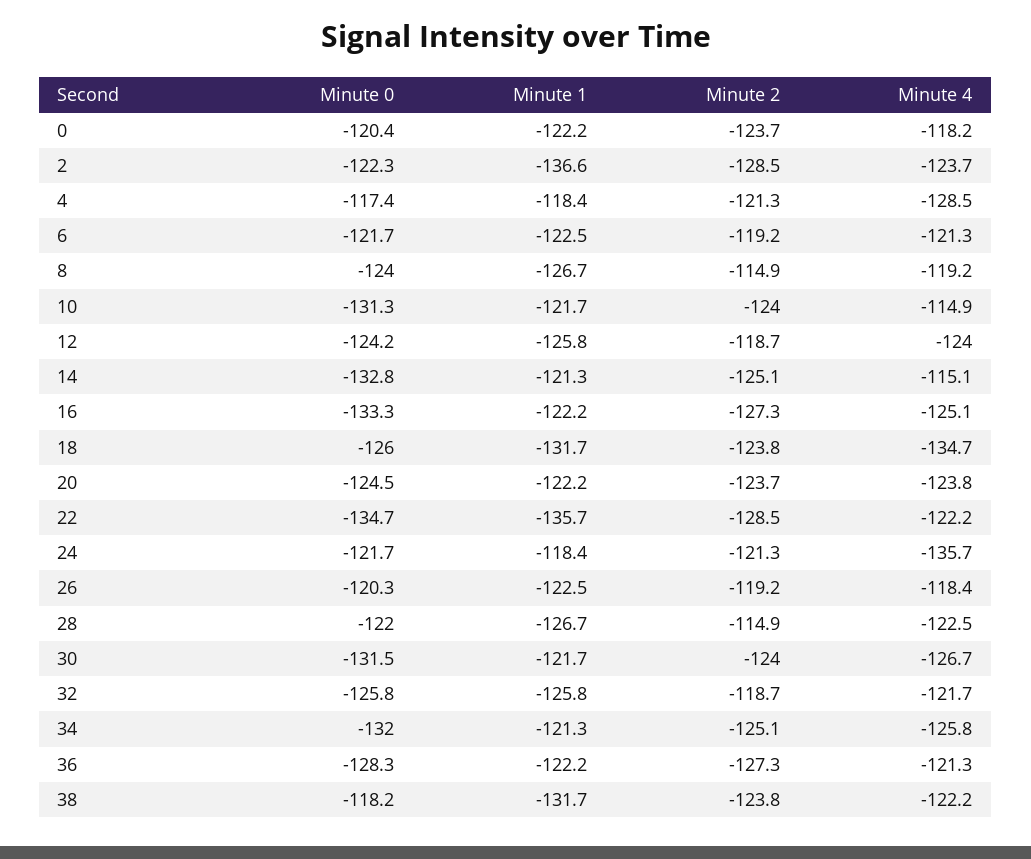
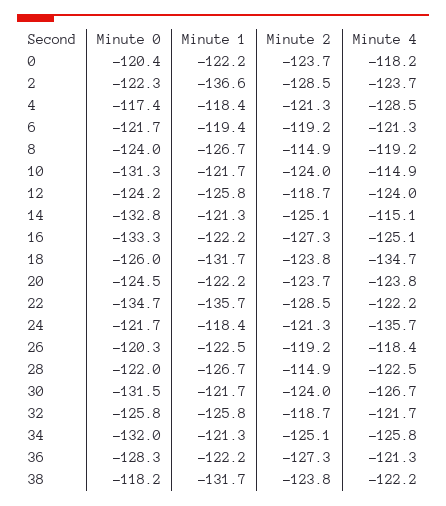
  {
    "Minute 0": {
      "0": -120.4,
      "2": -122.3,
      "4": -117.4,
      "6": -121.7,
      "8": -124,
      "10": -131.3,
      "12": -124.2,
      "14": -132.8,
      "16": -133.3,
      "18": -126,
      "20": -124.5,
      "22": -134.7,
      "24": -121.7,
      "26": -120.3,
      "28": -122,
      "30": -131.5,
      "32": -125.8,
      "34": -132,
      "36": -128.3,
      "38": -118.2
    },
    "Minute 1": {
      "0": -122.2,
      "2": -136.6,
      "4": -118.4,
-     "6": -122.5,
+     "6": -119.4,
      "8": -126.7,
      "10": -121.7,
      "12": -125.8,
      "14": -121.3,
      "16": -122.2,
      "18": -131.7,
      "20": -122.2,
      "22": -135.7,
      "24": -118.4,
      "26": -122.5,
      "28": -126.7,
      "30": -121.7,
      "32": -125.8,
      "34": -121.3,
      "36": -122.2,
      "38": -131.7
    },
    "Minute 2": {
      "0": -123.7,
      "2": -128.5,
      "4": -121.3,
      "6": -119.2,
      "8": -114.9,
      "10": -124,
      "12": -118.7,
      "14": -125.1,
      "16": -127.3,
      "18": -123.8,
      "20": -123.7,
      "22": -128.5,
      "24": -121.3,
      "26": -119.2,
      "28": -114.9,
      "30": -124,
      "32": -118.7,
      "34": -125.1,
      "36": -127.3,
      "38": -123.8
    },
    "Minute 4": {
      "0": -118.2,
      "2": -123.7,
      "4": -128.5,
      "6": -121.3,
      "8": -119.2,
      "10": -114.9,
      "12": -124,
      "14": -115.1,
      "16": -125.1,
      "18": -134.7,
      "20": -123.8,
      "22": -122.2,
      "24": -135.7,
      "26": -118.4,
      "28": -122.5,
      "30": -126.7,
      "32": -121.7,
      "34": -125.8,
      "36": -121.3,
      "38": -122.2
    }
  }

